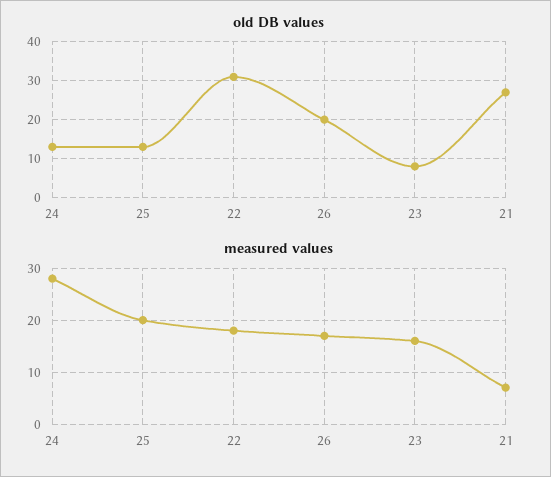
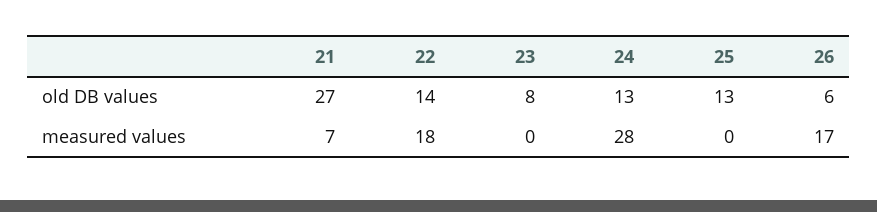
  {
    "old DB values": {
      "24": 13,
      "25": 13,
-     "22": 30,
+     "22": 14,
-     "26": 20,
+     "26": 6,
      "23": 8,
      "21": 27
    },
    "measured values": {
      "24": 28,
-     "25": 20,
+     "25": 0,
      "22": 18,
      "26": 17,
-     "23": 15,
+     "23": 0,
      "21": 7
    }
  }

